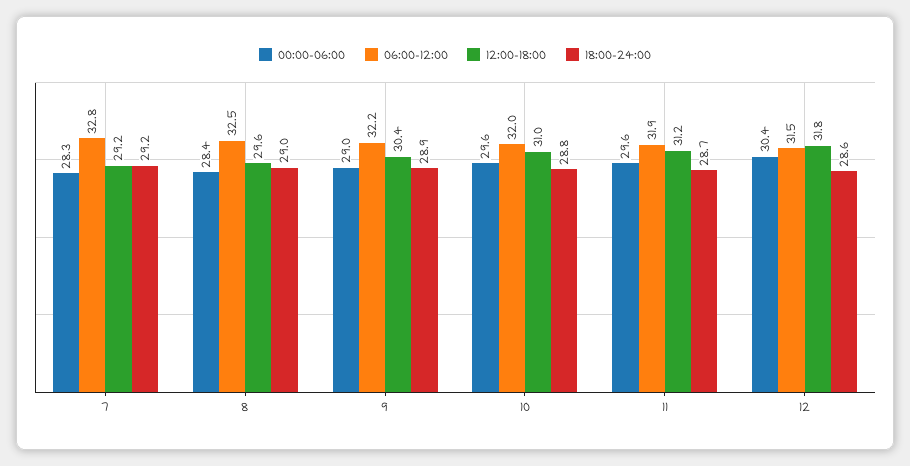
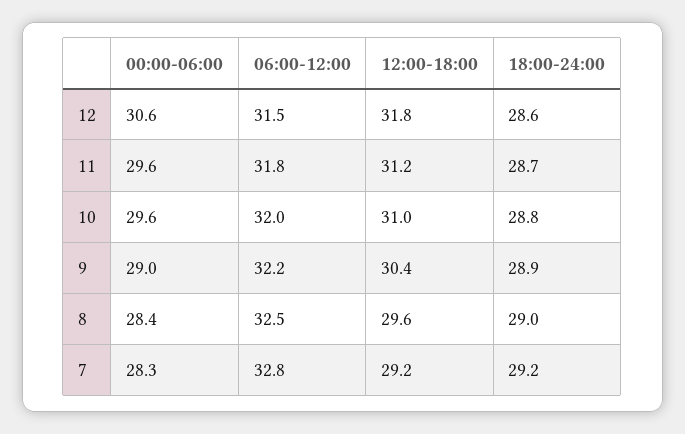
  {
    "00:00-06:00": {
      "7": 28.3,
      "8": 28.4,
      "9": 29,
      "10": 29.6,
      "11": 29.6,
-     "12": 30.4
+     "12": 30.6
    },
    "06:00-12:00": {
      "7": 32.8,
      "8": 32.5,
      "9": 32.2,
      "10": 32,
-     "11": 31.9,
+     "11": 31.8,
      "12": 31.5
    },
    "12:00-18:00": {
      "7": 29.2,
      "8": 29.6,
      "9": 30.4,
      "10": 31,
      "11": 31.2,
      "12": 31.8
    },
    "18:00-24:00": {
      "7": 29.2,
      "8": 29,
      "9": 28.9,
      "10": 28.8,
      "11": 28.7,
      "12": 28.6
    }
  }

